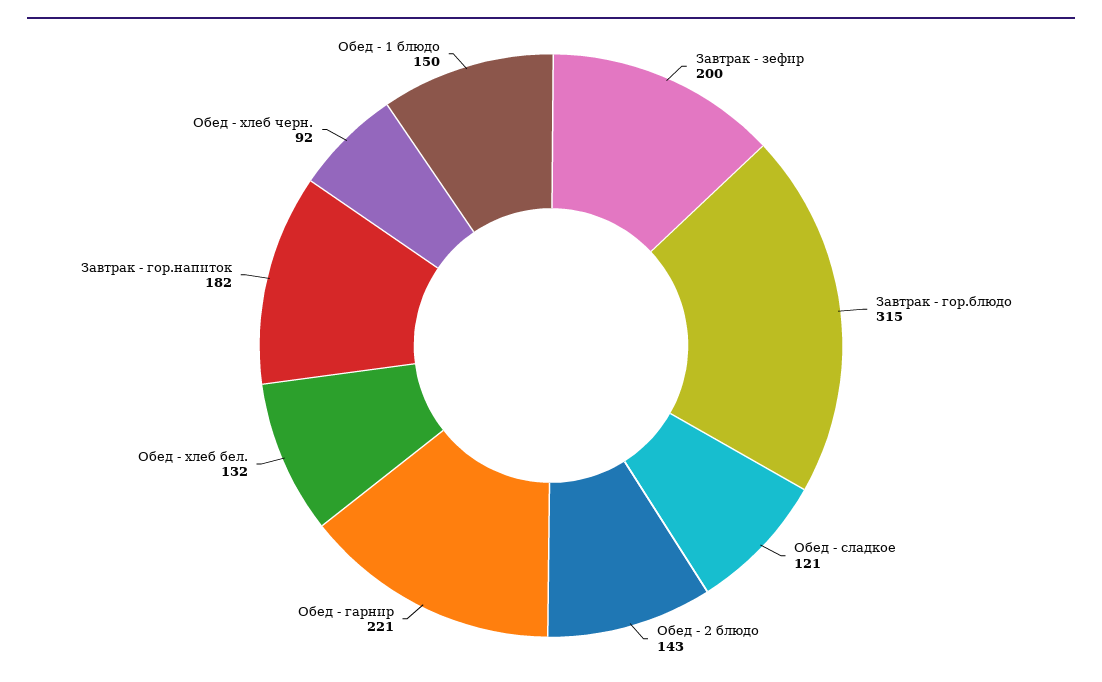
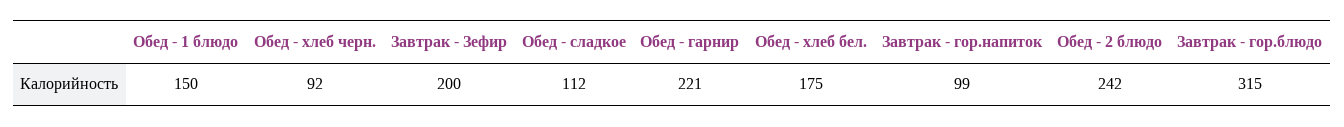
  {
    "Завтрак - зефир": 200,
    "Завтрак - гор.блюдо": 315,
-   "Обед - сладкое": 121,
+   "Обед - сладкое": 112,
-   "Обед - 2 блюдо": 143,
+   "Обед - 2 блюдо": 242,
    "Обед - гарнир": 221,
-   "Обед - хлеб бел.": 132,
+   "Обед - хлеб бел.": 175,
-   "Завтрак - гор.напиток": 182,
+   "Завтрак - гор.напиток": 99,
    "Обед - хлеб черн.": 92,
    "Обед - 1 блюдо": 150
  }

